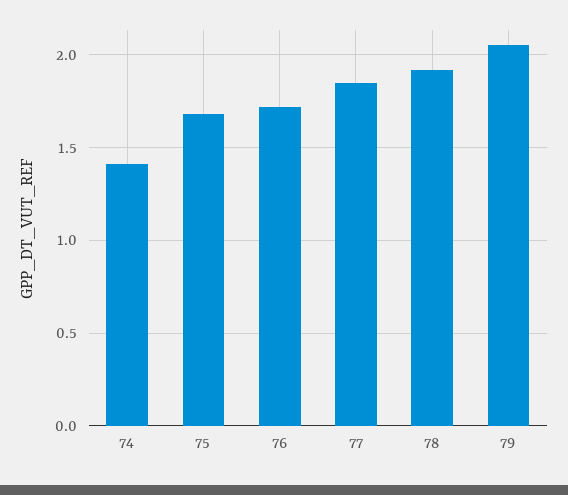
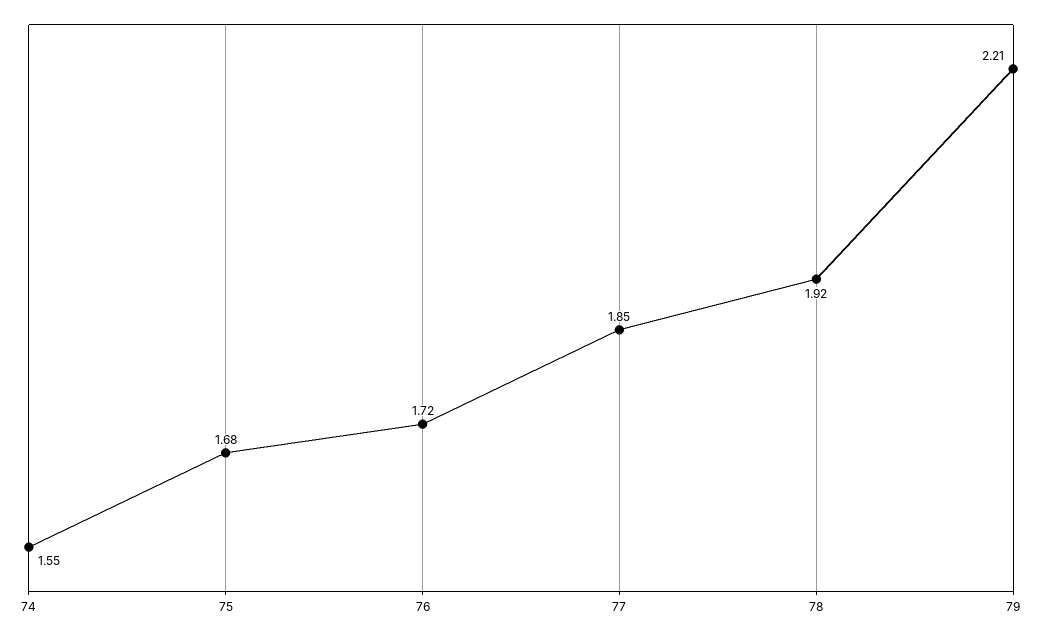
  {
-   "74": 1.4,
+   "74": 1.55,
    "75": 1.68,
    "76": 1.72,
    "77": 1.85,
    "78": 1.92,
-   "79": 2.05
+   "79": 2.21
  }

